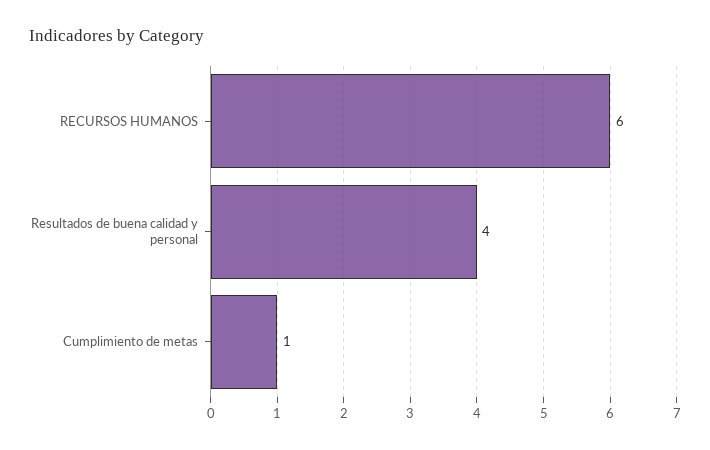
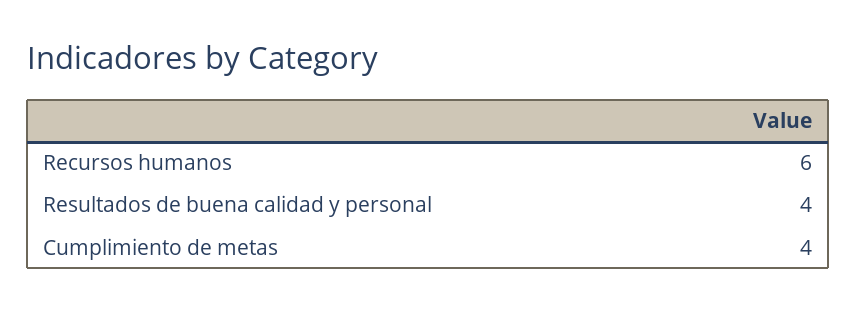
  {
    "RECURSOS HUMANOS": 6,
    "Resultados de buena calidad y personal": 4,
-   "Cumplimiento de metas": 1
+   "Cumplimiento de metas": 4
  }

